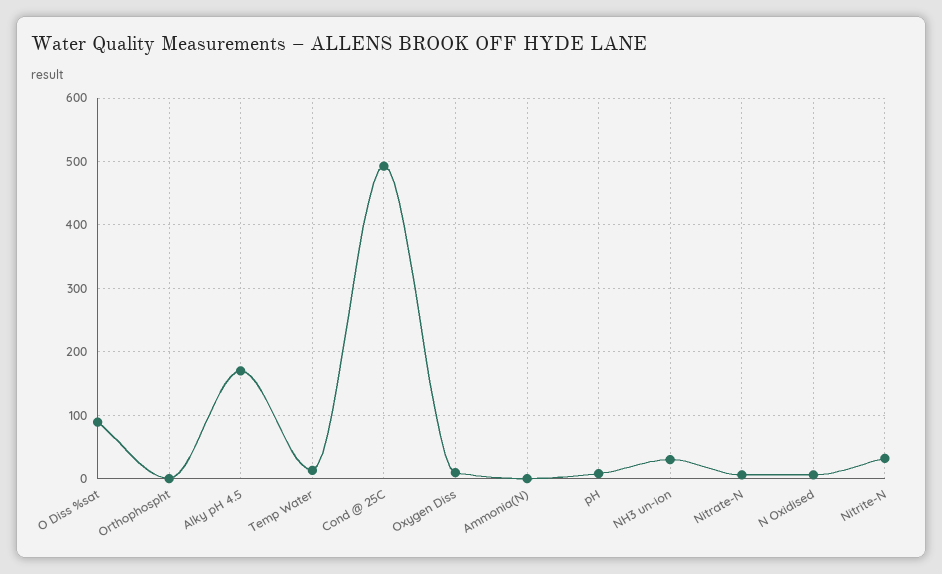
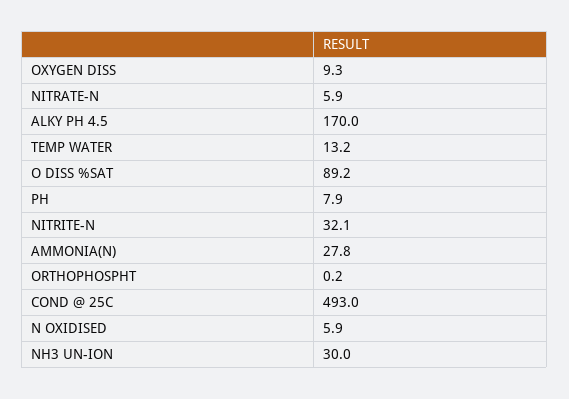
  {
    "O Diss %sat": 89.2,
    "Orthophospht": 0.2,
    "Alky pH 4.5": 170,
    "Temp Water": 13.2,
    "Cond @ 25C": 493,
    "Oxygen Diss": 9.3,
-   "Ammonia(N)": 0,
+   "Ammonia(N)": 27.8,
    "pH": 7.9,
    "NH3 un-ion": 30,
    "Nitrate-N": 5.9,
    "N Oxidised": 5.9,
    "Nitrite-N": 32.1
  }

